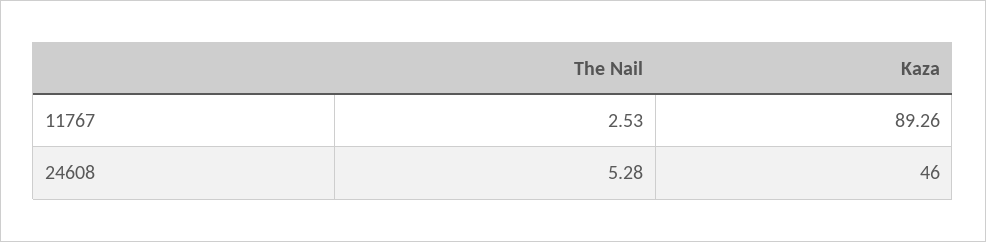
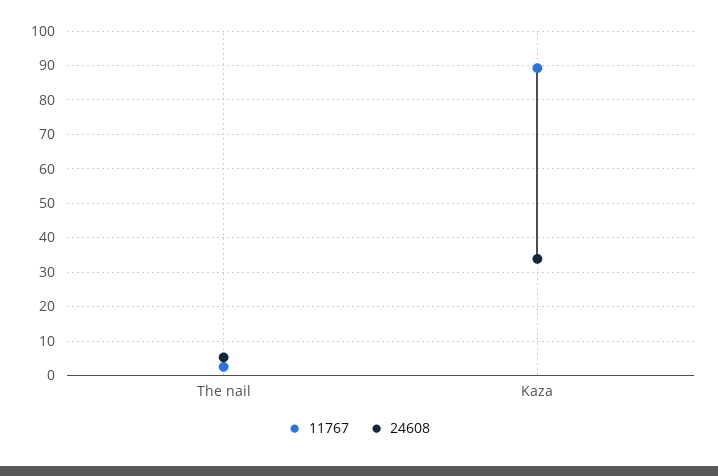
  {
    "11767": {
      "The Nail": 2.53,
      "Kaza": 89.26
    },
    "24608": {
      "The Nail": 5.28,
-     "Kaza": 46
+     "Kaza": 34
    }
  }

